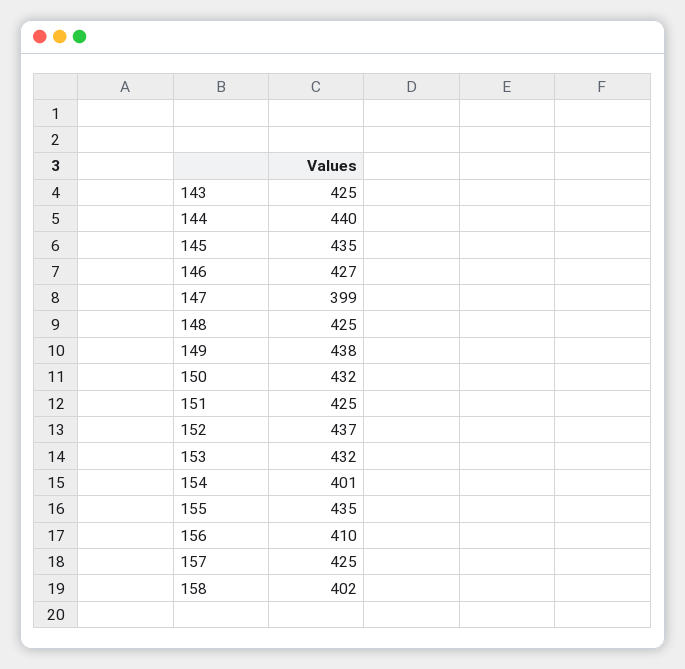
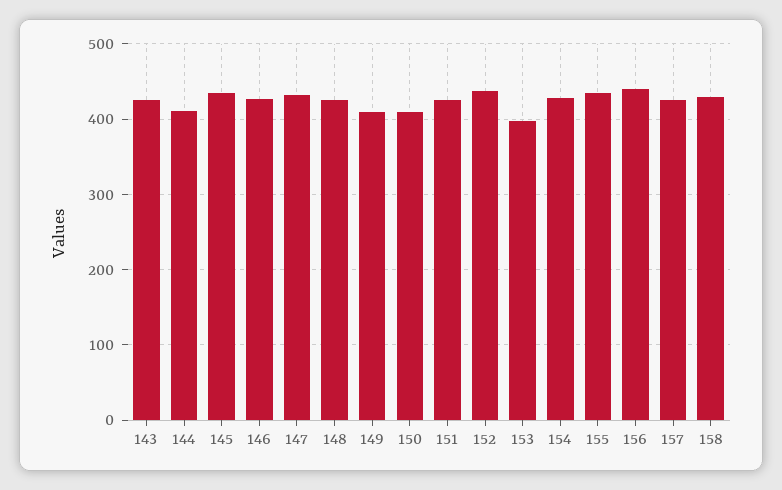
  {
    "143": 425,
-   "144": 440,
+   "144": 410,
    "145": 435,
    "146": 427,
-   "147": 399,
+   "147": 430,
    "148": 425,
-   "149": 438,
+   "149": 410,
-   "150": 432,
+   "150": 410,
    "151": 425,
    "152": 437,
-   "153": 432,
+   "153": 400,
-   "154": 401,
+   "154": 430,
    "155": 435,
-   "156": 410,
+   "156": 440,
    "157": 425,
-   "158": 402
+   "158": 430
  }

